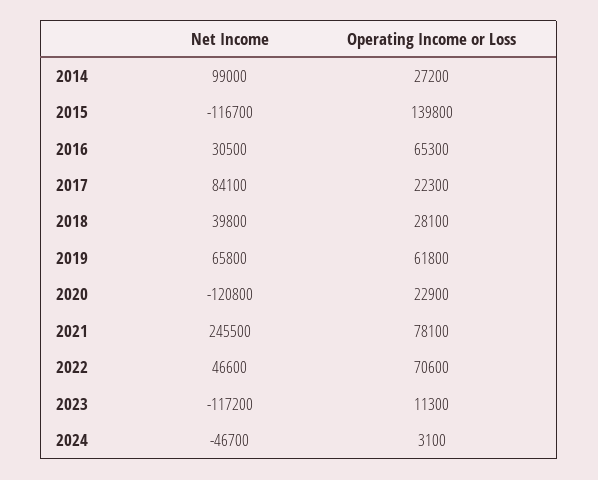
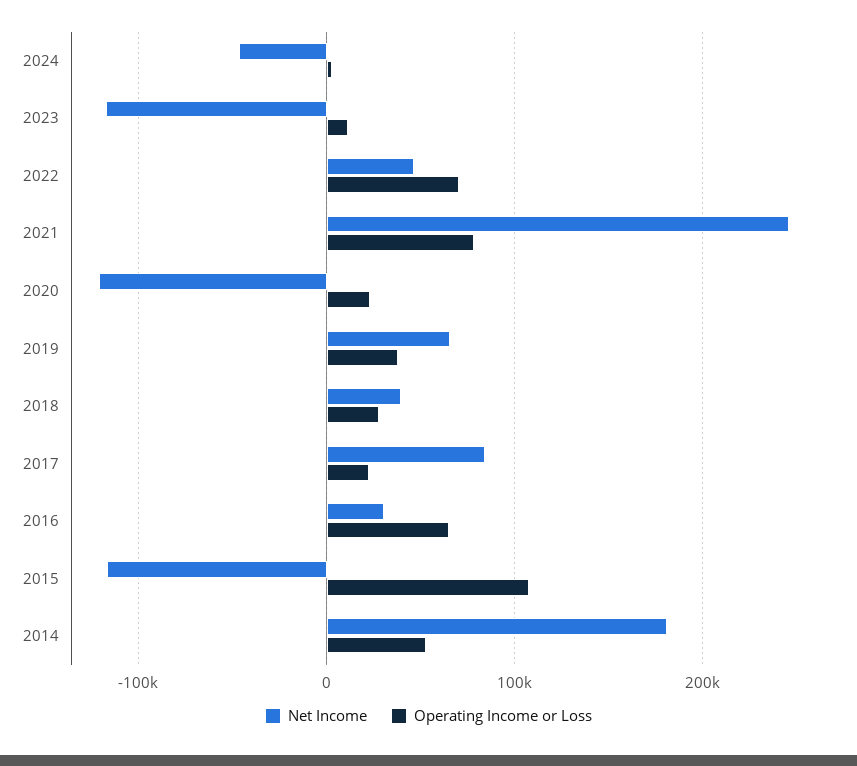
  {
    "Net Income": {
-     "2014": 99000,
+     "2014": 180000,
      "2015": -116700,
      "2016": 30500,
      "2017": 84100,
      "2018": 39800,
      "2019": 65800,
      "2020": -120800,
      "2021": 245500,
      "2022": 46600,
      "2023": -117200,
      "2024": -46700
    },
    "Operating Income or Loss": {
-     "2014": 27200,
+     "2014": 50000,
-     "2015": 139800,
+     "2015": 110000,
      "2016": 65300,
      "2017": 22300,
      "2018": 28100,
-     "2019": 61800,
+     "2019": 40000,
      "2020": 22900,
      "2021": 78100,
      "2022": 70600,
      "2023": 11300,
      "2024": 3100
    }
  }

